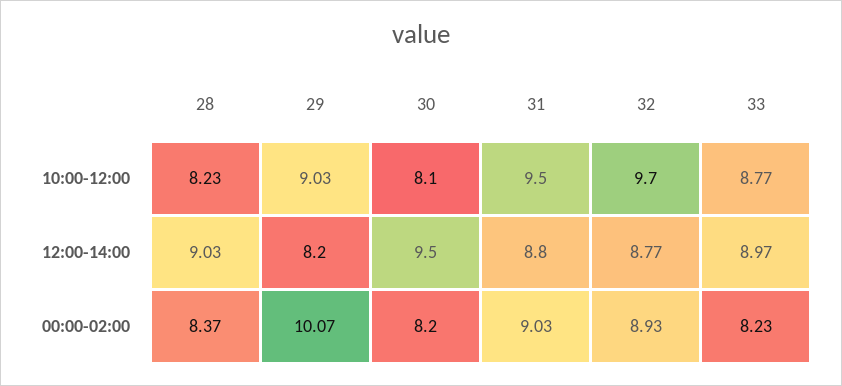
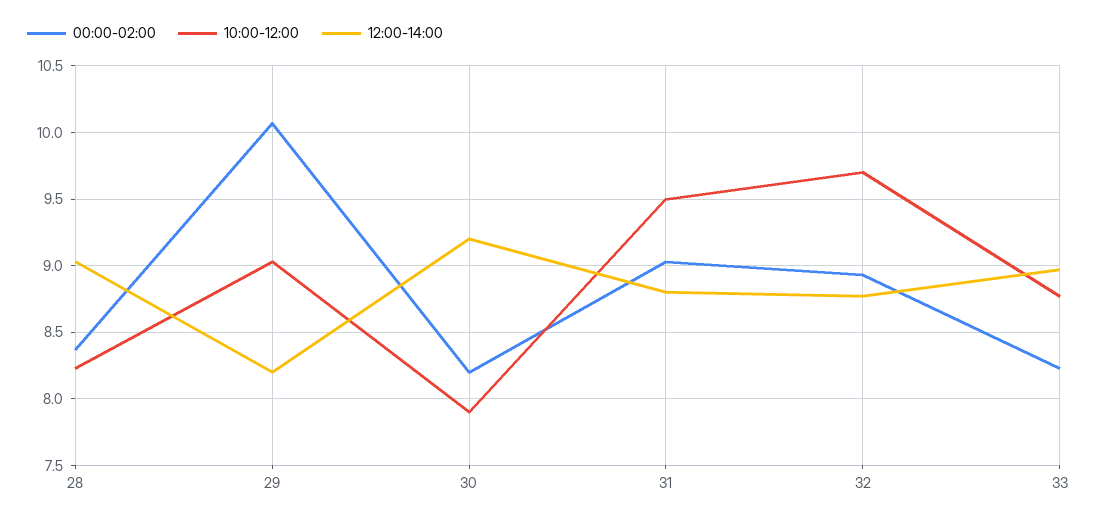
  {
    "10:00-12:00": {
      "28": 8.23,
      "29": 9.03,
-     "30": 8.1,
+     "30": 7.9,
      "31": 9.5,
      "32": 9.7,
      "33": 8.77
    },
    "12:00-14:00": {
      "28": 9.03,
      "29": 8.2,
-     "30": 9.5,
+     "30": 9.2,
      "31": 8.8,
      "32": 8.77,
      "33": 8.97
    },
    "00:00-02:00": {
      "28": 8.37,
      "29": 10.07,
      "30": 8.2,
      "31": 9.03,
      "32": 8.93,
      "33": 8.23
    }
  }

